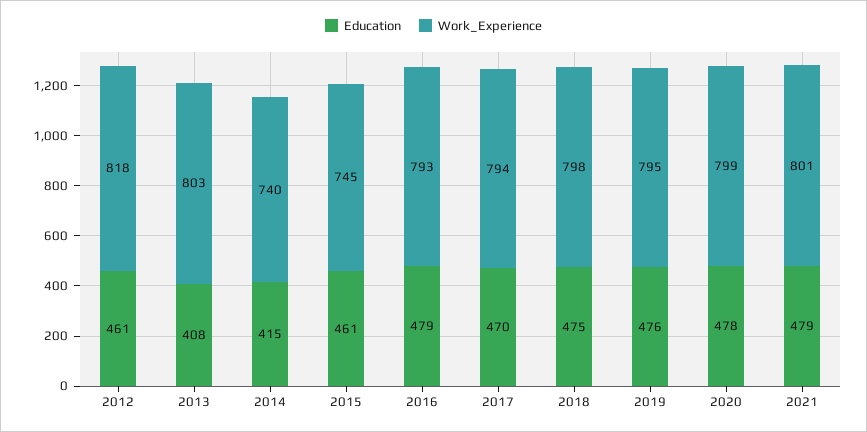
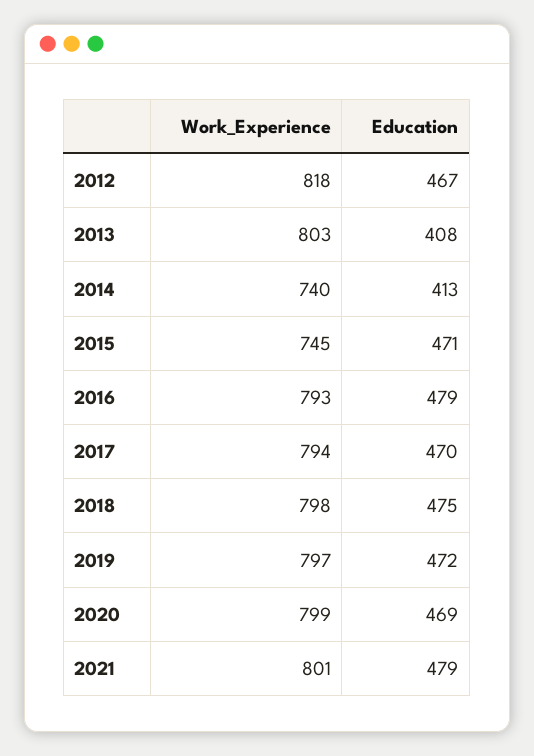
  {
    "Education": {
-     "2012": 461,
+     "2012": 467,
      "2013": 408,
-     "2014": 415,
+     "2014": 413,
-     "2015": 461,
+     "2015": 471,
      "2016": 479,
      "2017": 470,
      "2018": 475,
-     "2019": 476,
+     "2019": 472,
-     "2020": 478,
+     "2020": 469,
      "2021": 479
    },
    "Work_Experience": {
      "2012": 818,
      "2013": 803,
      "2014": 740,
      "2015": 745,
      "2016": 793,
      "2017": 794,
      "2018": 798,
-     "2019": 795,
+     "2019": 797,
      "2020": 799,
      "2021": 801
    }
  }

